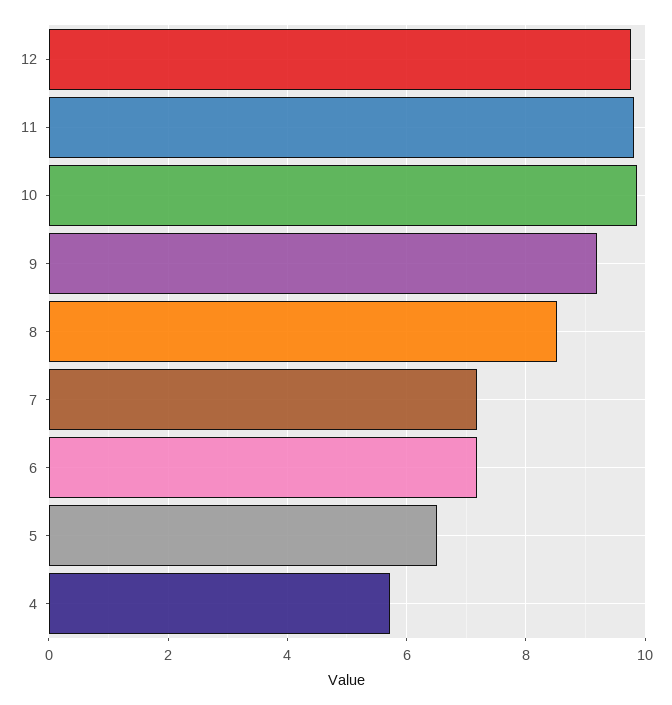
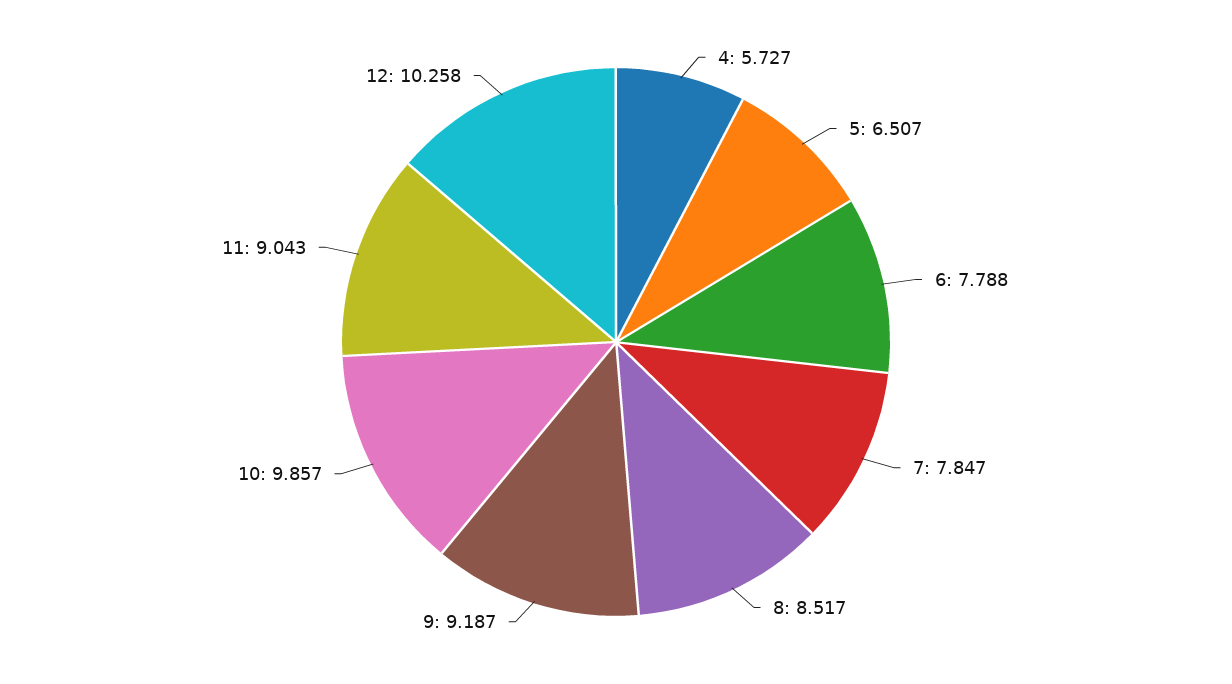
  {
-   "12": 9.8,
+   "12": 10.258,
-   "11": 9.8,
+   "11": 9.043,
    "10": 9.857,
    "9": 9.187,
    "8": 8.517,
-   "7": 7.2,
+   "7": 7.847,
-   "6": 7.2,
+   "6": 7.788,
    "5": 6.507,
    "4": 5.727
  }

